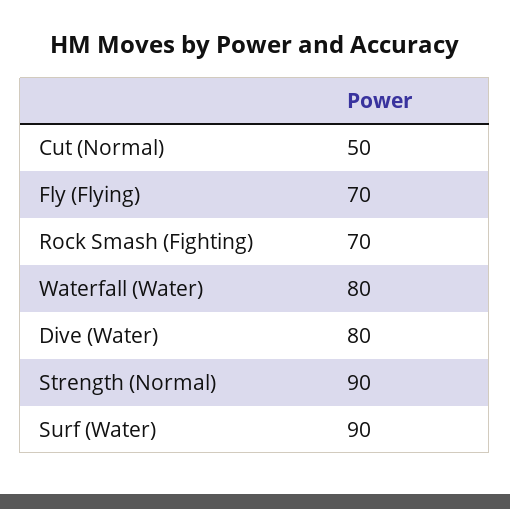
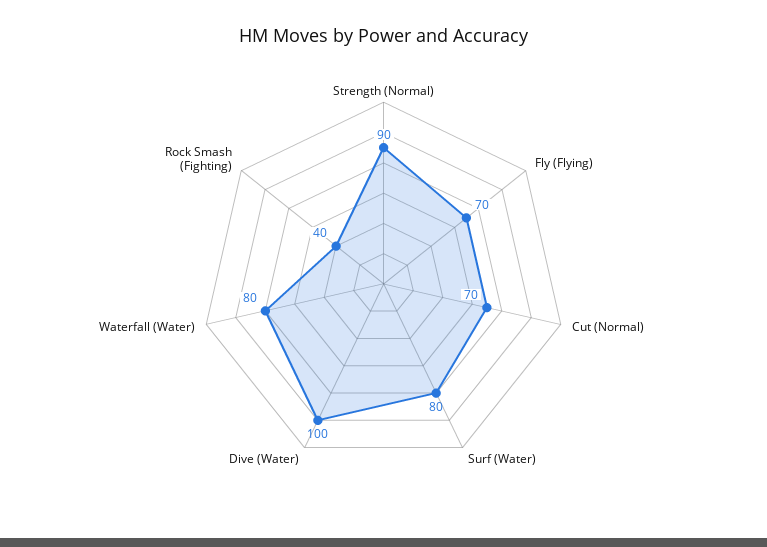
  {
-   "Cut (Normal)": 50,
+   "Cut (Normal)": 70,
    "Fly (Flying)": 70,
-   "Rock Smash (Fighting)": 70,
+   "Rock Smash (Fighting)": 40,
    "Waterfall (Water)": 80,
-   "Dive (Water)": 80,
+   "Dive (Water)": 100,
    "Strength (Normal)": 90,
-   "Surf (Water)": 90
+   "Surf (Water)": 80
  }

